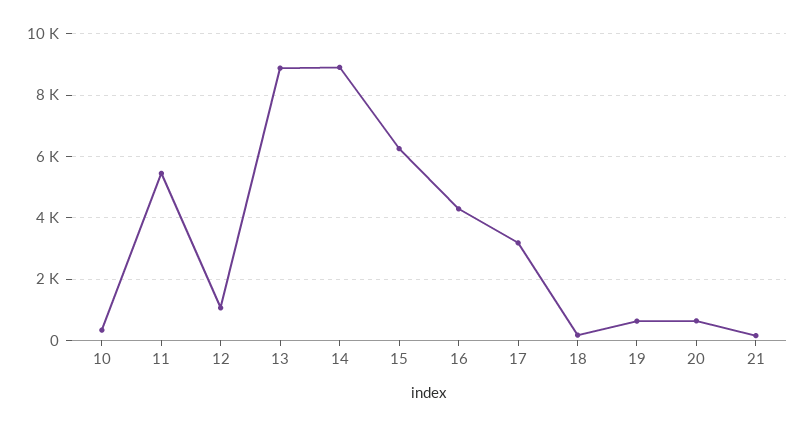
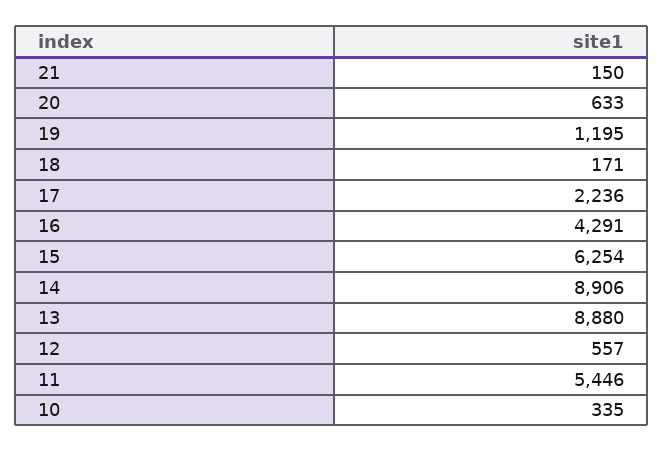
  {
    "10": 335,
    "11": 5446,
-   "12": 1000,
+   "12": 557,
    "13": 8880,
    "14": 8906,
    "15": 6254,
    "16": 4291,
-   "17": 3200,
+   "17": 2236,
    "18": 171,
-   "19": 600,
+   "19": 1195,
    "20": 633,
    "21": 150
  }

